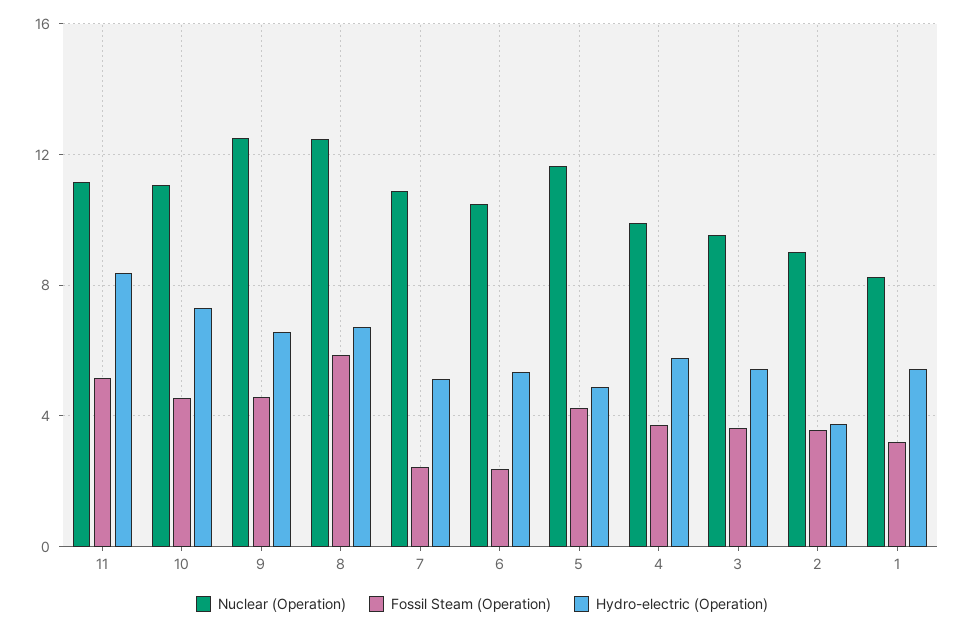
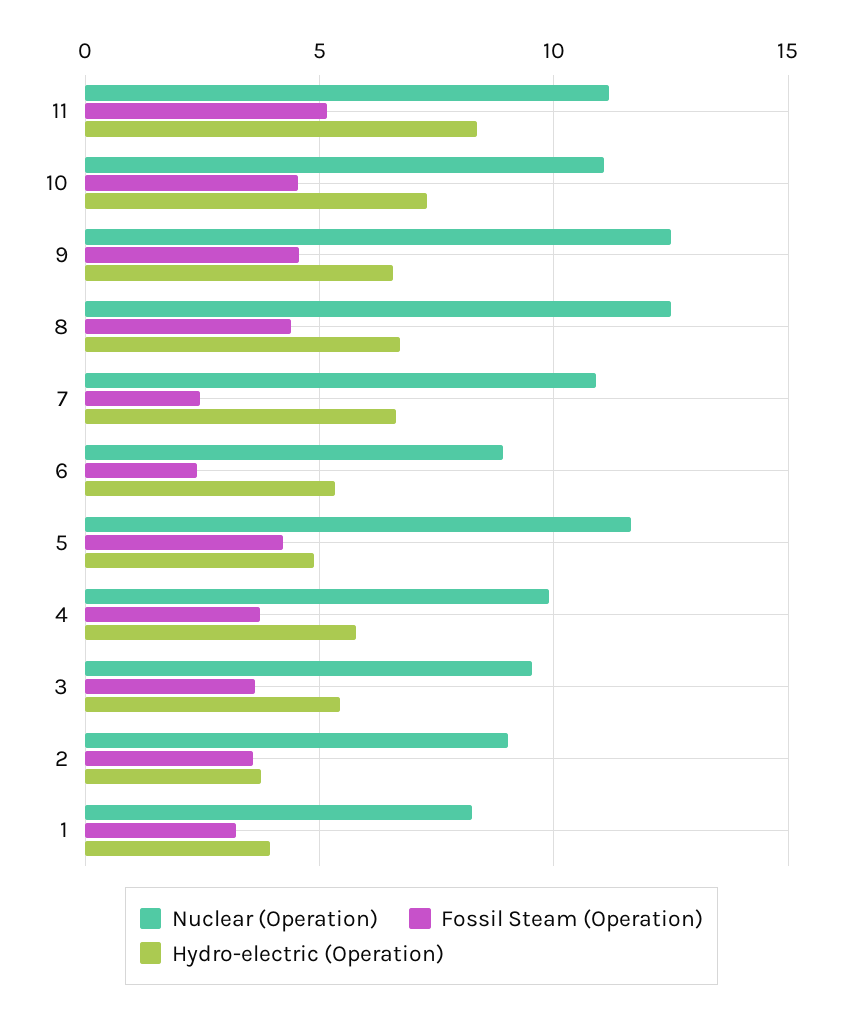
  {
    "Nuclear (Operation)": {
      "11": 11,
      "10": 11,
      "9": 12.5,
      "8": 12.5,
      "7": 11,
-     "6": 10.5,
+     "6": 9,
      "5": 11.5,
      "4": 10,
      "3": 9.5,
      "2": 9,
      "1": 8.5
    },
    "Fossil Steam (Operation)": {
      "11": 5,
      "10": 4.5,
      "9": 4.5,
-     "8": 6,
+     "8": 4.5,
      "7": 2.5,
      "6": 2.5,
      "5": 4,
      "4": 3.5,
      "3": 3.5,
      "2": 3.5,
      "1": 3
    },
    "Hydro-electric (Operation)": {
      "11": 8.5,
      "10": 7.5,
      "9": 6.5,
      "8": 6.5,
-     "7": 5,
+     "7": 6.5,
      "6": 5.5,
      "5": 5,
      "4": 6,
      "3": 5.5,
      "2": 4,
-     "1": 5.5
+     "1": 4
    }
  }

